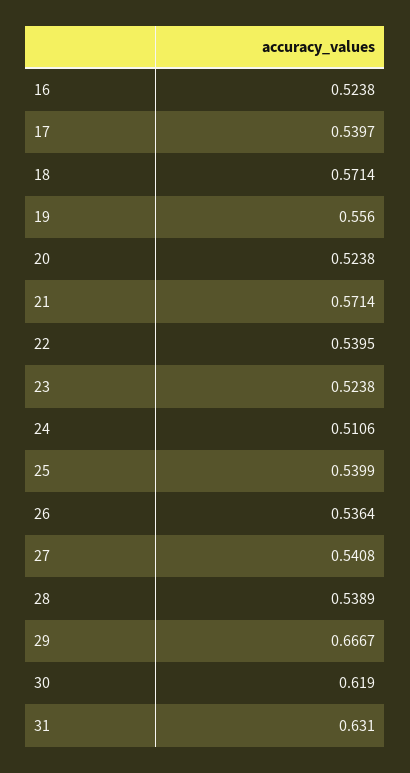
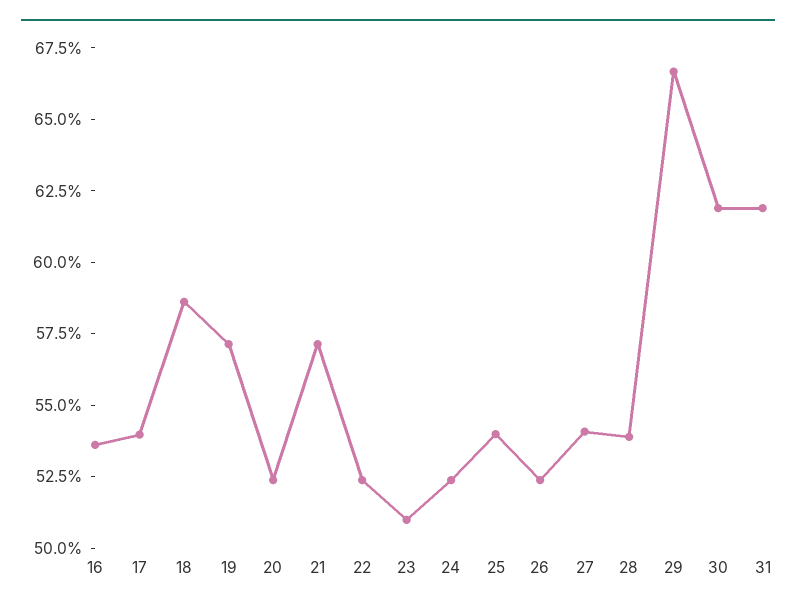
  {
-   "16": 0.5238,
+   "16": 0.535,
    "17": 0.5397,
-   "18": 0.5714,
+   "18": 0.585,
-   "19": 0.556,
+   "19": 0.57,
    "20": 0.5238,
    "21": 0.5714,
-   "22": 0.5395,
+   "22": 0.525,
-   "23": 0.5238,
+   "23": 0.51,
-   "24": 0.5106,
+   "24": 0.525,
    "25": 0.5399,
-   "26": 0.5364,
+   "26": 0.525,
    "27": 0.5408,
    "28": 0.5389,
    "29": 0.6667,
    "30": 0.619,
-   "31": 0.631
+   "31": 0.62
  }

